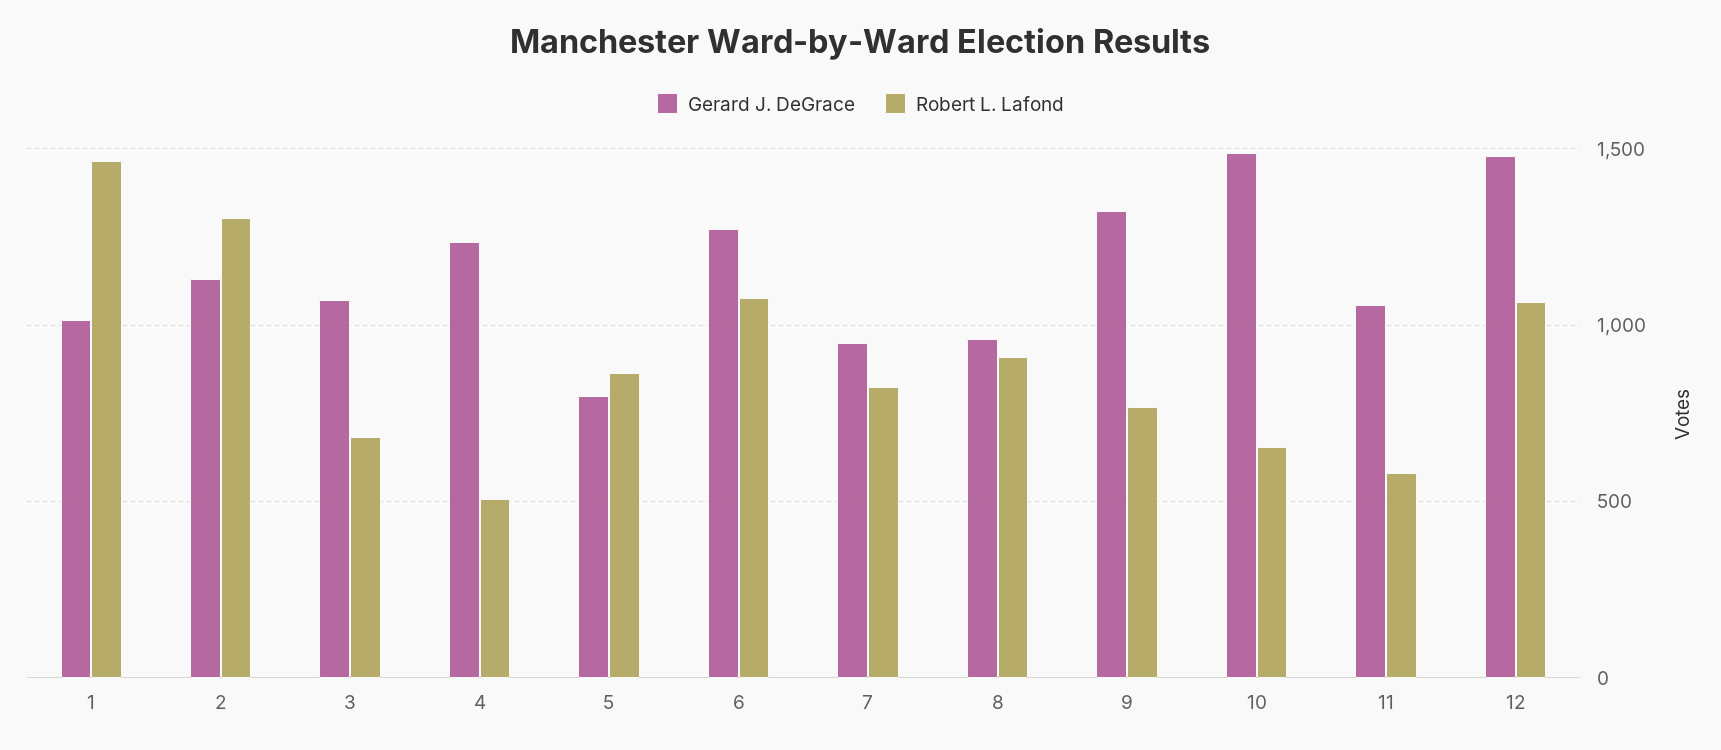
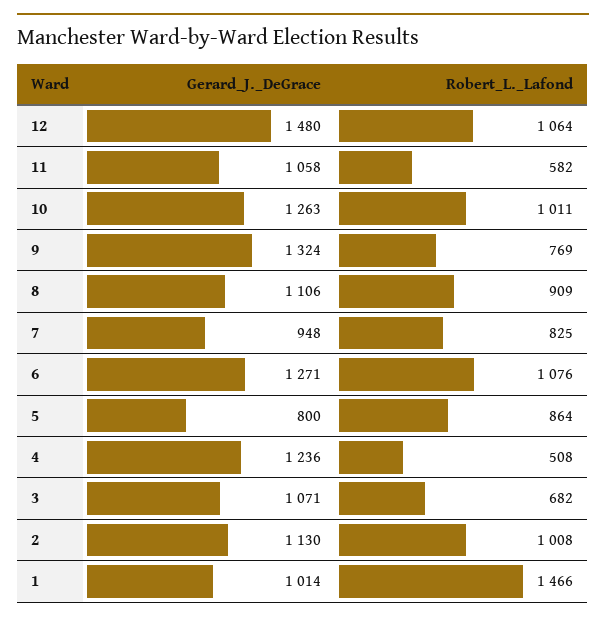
  {
    "Gerard J. DeGrace": {
      "1": 1014,
      "2": 1130,
      "3": 1071,
      "4": 1236,
      "5": 800,
      "6": 1271,
      "7": 948,
-     "8": 950,
+     "8": 1106,
      "9": 1324,
-     "10": 1500,
+     "10": 1263,
      "11": 1058,
      "12": 1480
    },
    "Robert L. Lafond": {
      "1": 1466,
-     "2": 1300,
+     "2": 1008,
      "3": 682,
      "4": 508,
      "5": 864,
      "6": 1076,
      "7": 825,
      "8": 909,
      "9": 769,
-     "10": 650,
+     "10": 1011,
      "11": 582,
      "12": 1064
    }
  }

